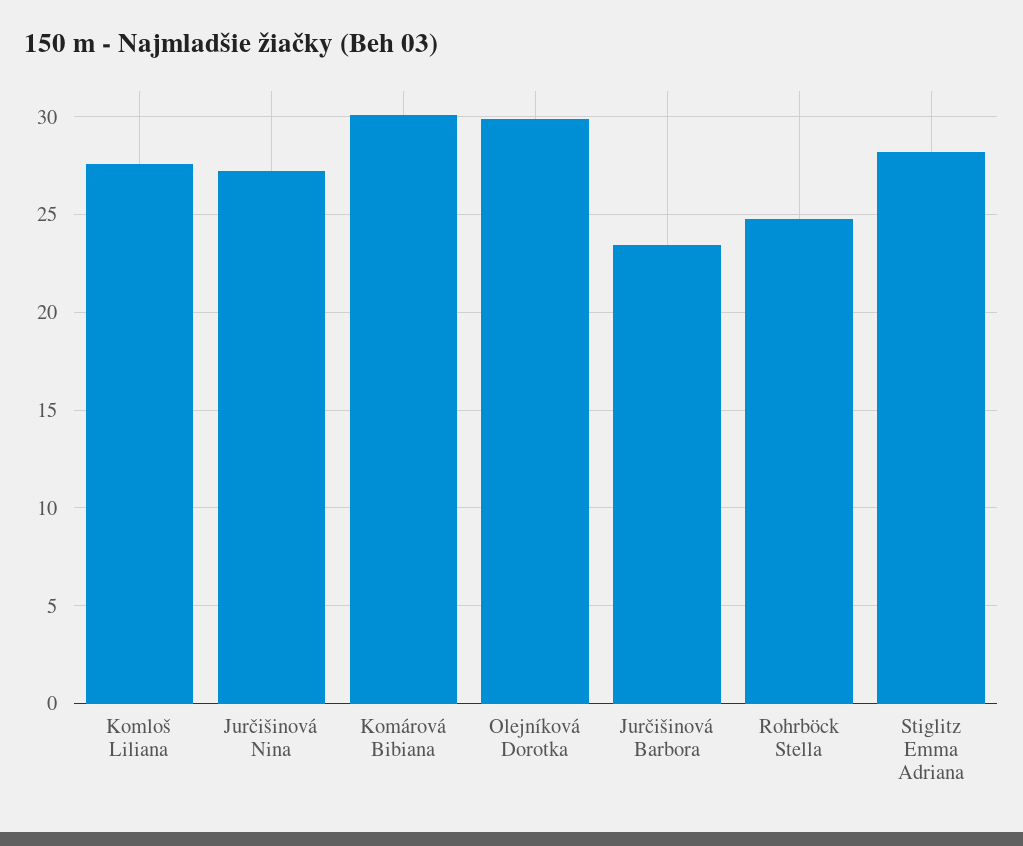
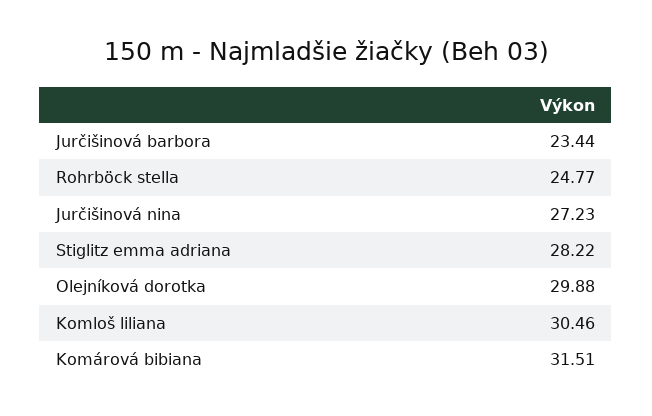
  {
-   "Komloš Liliana": 27.5,
+   "Komloš Liliana": 30.46,
    "Jurčišinová Nina": 27.23,
-   "Komárová Bibiana": 30,
+   "Komárová Bibiana": 31.51,
    "Olejníková Dorotka": 29.88,
    "Jurčišinová Barbora": 23.44,
    "Rohrböck Stella": 24.77,
    "Stiglitz Emma Adriana": 28.22
  }

